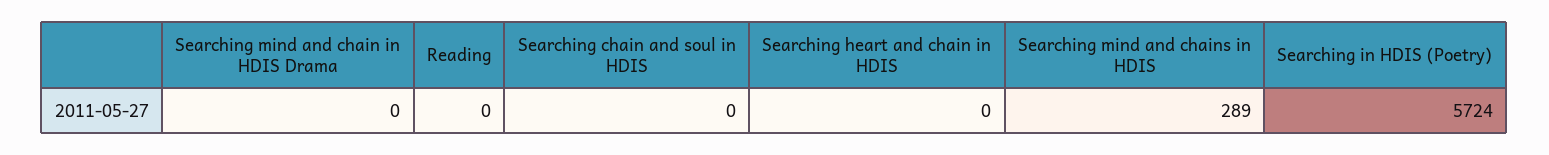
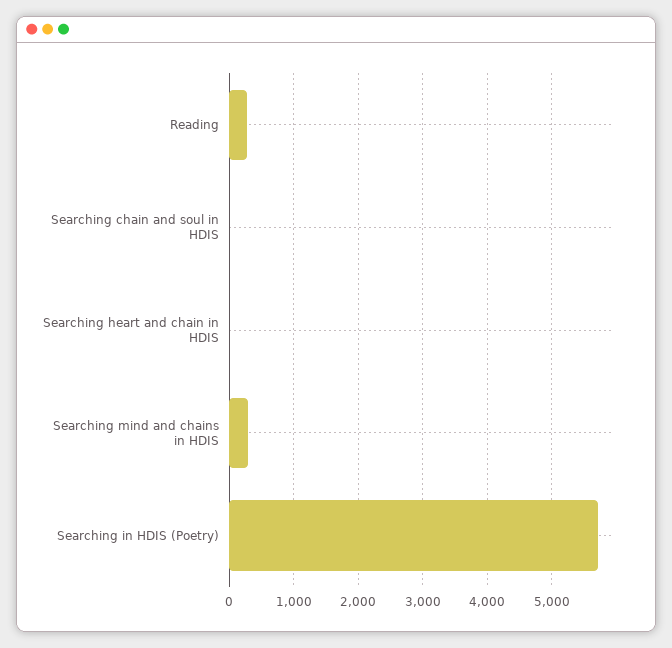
  {
-   "Searching mind and chain in HDIS Drama": 0,
-   "Reading": 0,
+   "Reading": 300,
    "Searching chain and soul in HDIS": 0,
    "Searching heart and chain in HDIS": 0,
    "Searching mind and chains in HDIS": 289,
    "Searching in HDIS (Poetry)": 5724
  }

